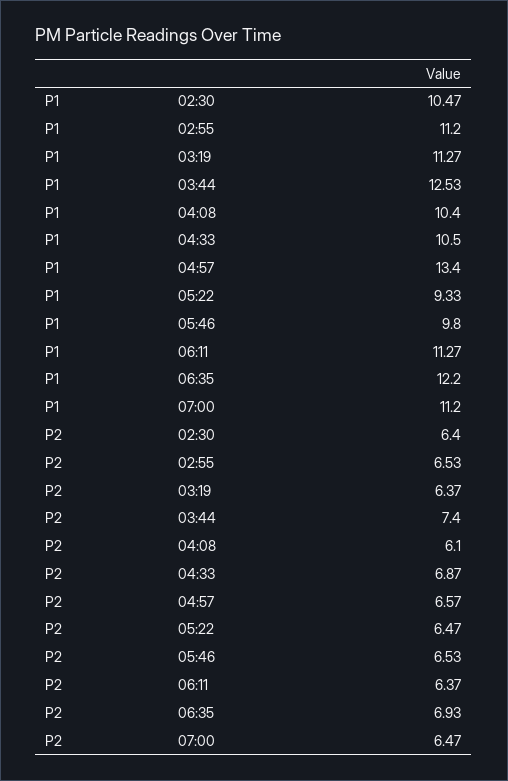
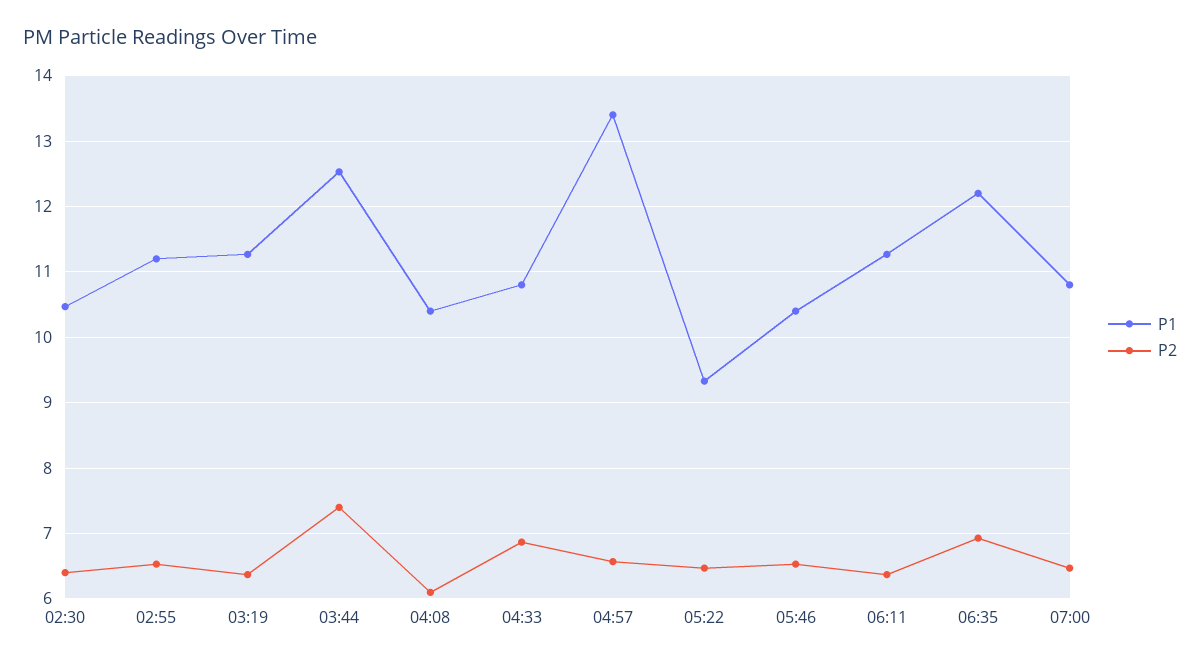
  {
    "P1": {
      "02:30": 10.47,
      "02:55": 11.2,
      "03:19": 11.27,
      "03:44": 12.53,
      "04:08": 10.4,
-     "04:33": 10.5,
+     "04:33": 10.8,
      "04:57": 13.4,
      "05:22": 9.33,
-     "05:46": 9.8,
+     "05:46": 10.4,
      "06:11": 11.27,
      "06:35": 12.2,
-     "07:00": 11.2
+     "07:00": 10.8
    },
    "P2": {
      "02:30": 6.4,
      "02:55": 6.53,
      "03:19": 6.37,
      "03:44": 7.4,
      "04:08": 6.1,
      "04:33": 6.87,
      "04:57": 6.57,
      "05:22": 6.47,
      "05:46": 6.53,
      "06:11": 6.37,
      "06:35": 6.93,
      "07:00": 6.47
    }
  }

